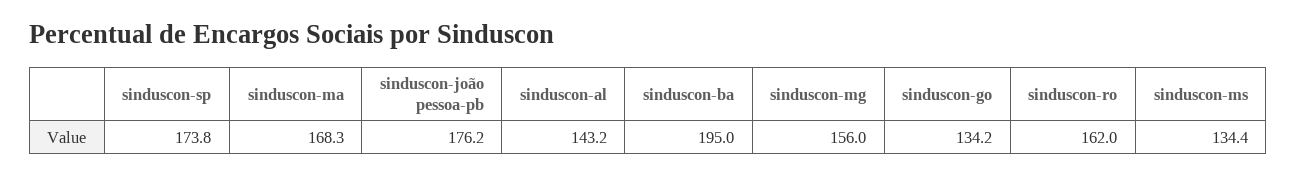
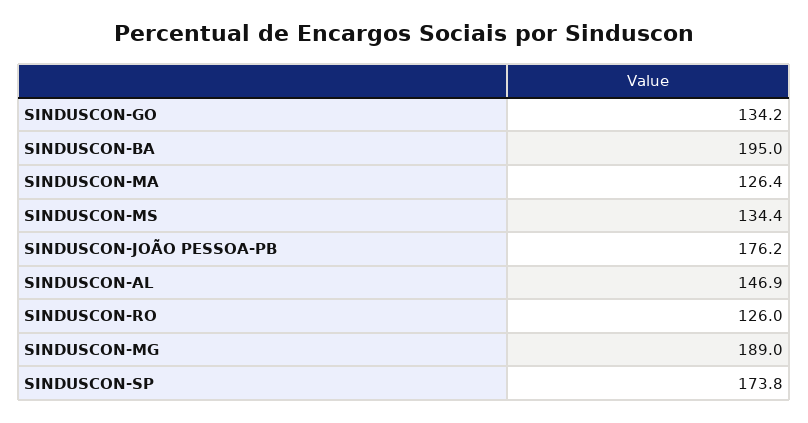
  {
    "sinduscon-sp": 173.8,
-   "sinduscon-ma": 168.3,
+   "sinduscon-ma": 126.4,
    "sinduscon-joão pessoa-pb": 176.2,
-   "sinduscon-al": 143.2,
+   "sinduscon-al": 146.9,
    "sinduscon-ba": 195,
-   "sinduscon-mg": 156,
+   "sinduscon-mg": 189,
    "sinduscon-go": 134.2,
-   "sinduscon-ro": 162,
+   "sinduscon-ro": 126,
    "sinduscon-ms": 134.4
  }

